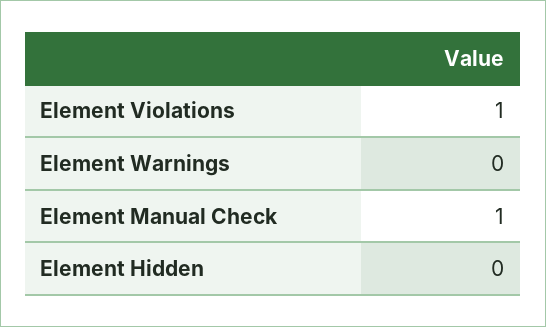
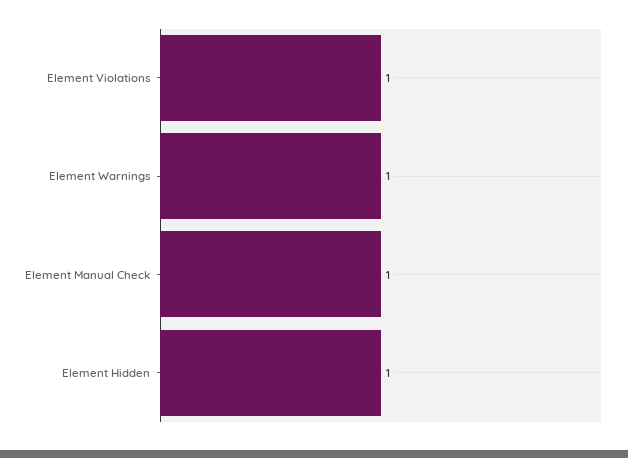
  {
    "Element Violations": 1,
-   "Element Warnings": 0,
+   "Element Warnings": 1,
    "Element Manual Check": 1,
-   "Element Hidden": 0
+   "Element Hidden": 1
  }

